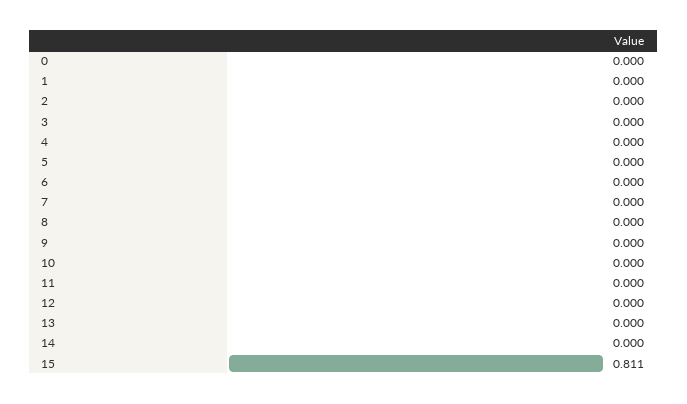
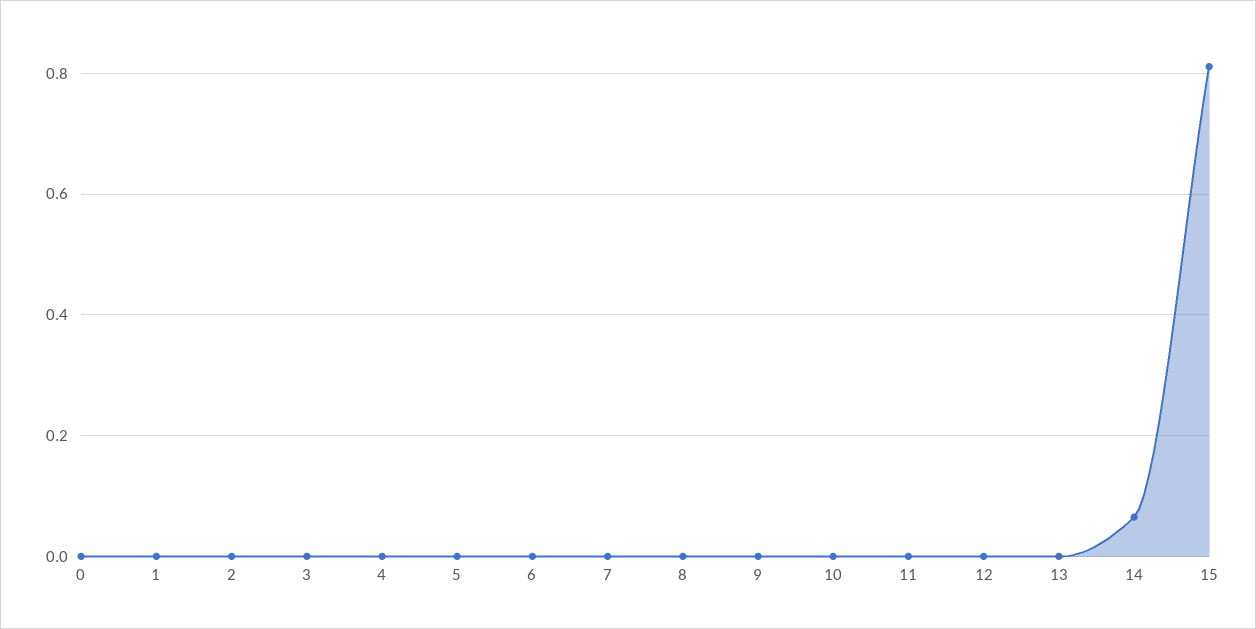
  {
    "0": 0,
    "1": 0,
    "2": 0,
    "3": 0,
    "4": 0,
    "5": 0,
    "6": 0,
    "7": 0,
    "8": 0,
    "9": 0,
    "10": 0,
    "11": 0,
    "12": 0,
    "13": 0,
-   "14": 0,
+   "14": 0.06,
    "15": 0.811
  }

